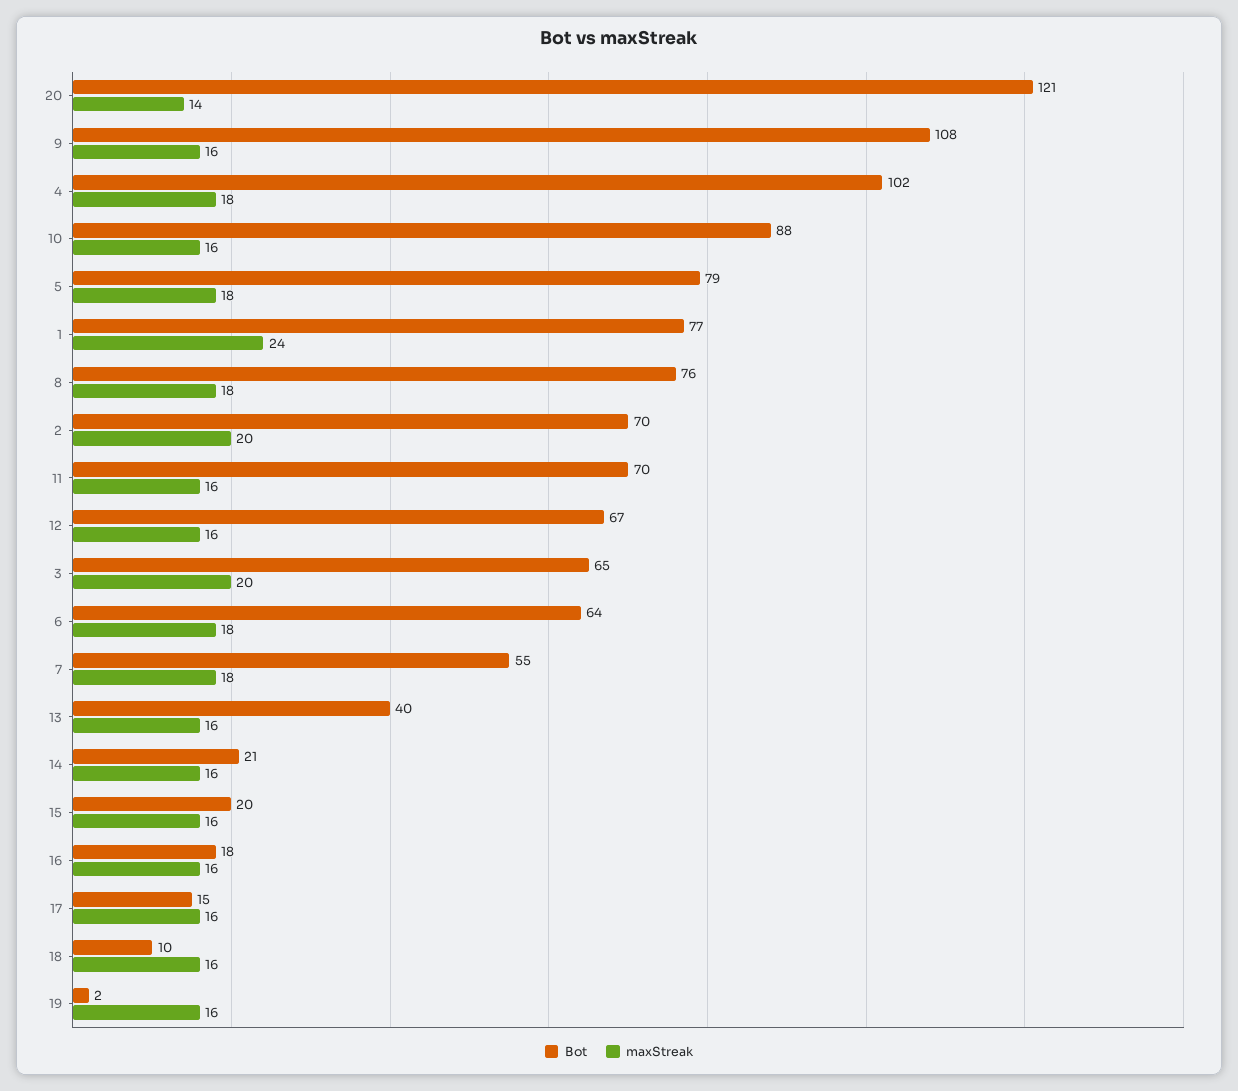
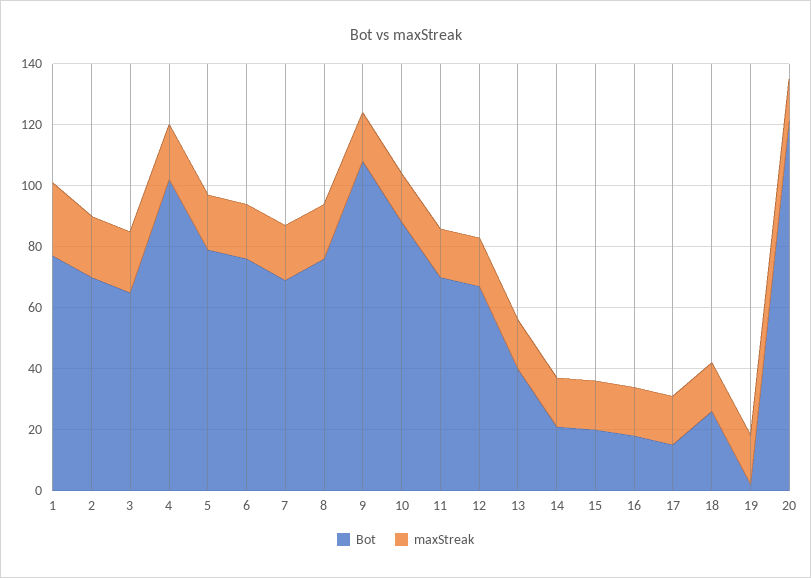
  {
    "Bot": {
      "20": 121,
      "9": 108,
      "4": 102,
      "10": 88,
      "5": 79,
      "1": 77,
      "8": 76,
      "2": 70,
      "11": 70,
      "12": 67,
      "3": 65,
-     "6": 64,
+     "6": 75,
-     "7": 55,
+     "7": 70,
      "13": 40,
      "14": 21,
      "15": 20,
      "16": 18,
      "17": 15,
-     "18": 10,
+     "18": 25,
      "19": 2
    },
    "maxStreak": {
      "20": 14,
      "9": 16,
      "4": 18,
      "10": 16,
      "5": 18,
      "1": 24,
      "8": 18,
      "2": 20,
      "11": 16,
      "12": 16,
      "3": 20,
      "6": 18,
      "7": 18,
      "13": 16,
      "14": 16,
      "15": 16,
      "16": 16,
      "17": 16,
      "18": 16,
      "19": 16
    }
  }

